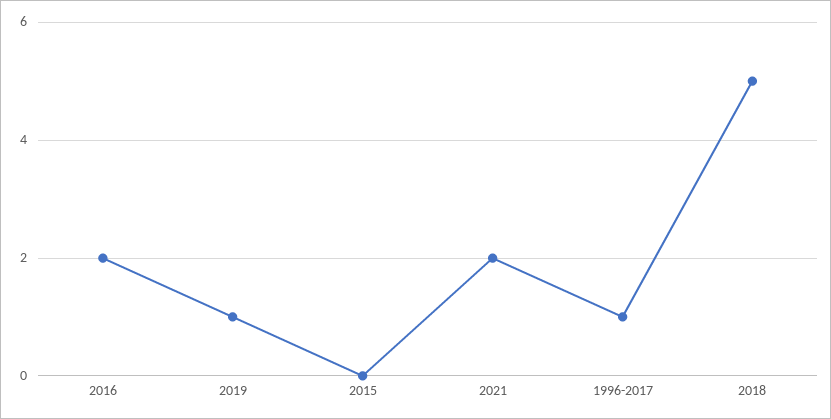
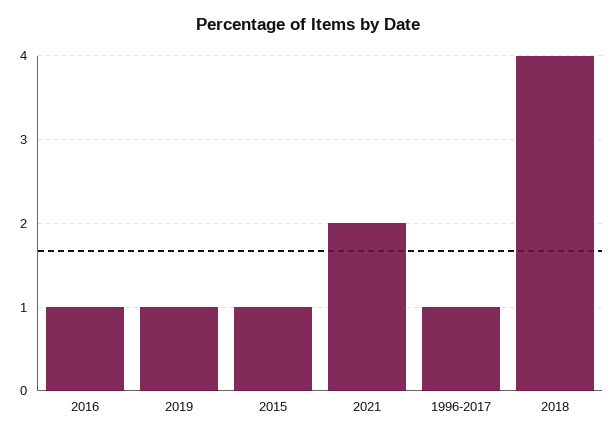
  {
-   "2016": 2,
+   "2016": 1,
    "2019": 1,
-   "2015": 0,
+   "2015": 1,
    "2021": 2,
    "1996-2017": 1,
-   "2018": 5
+   "2018": 4
  }

